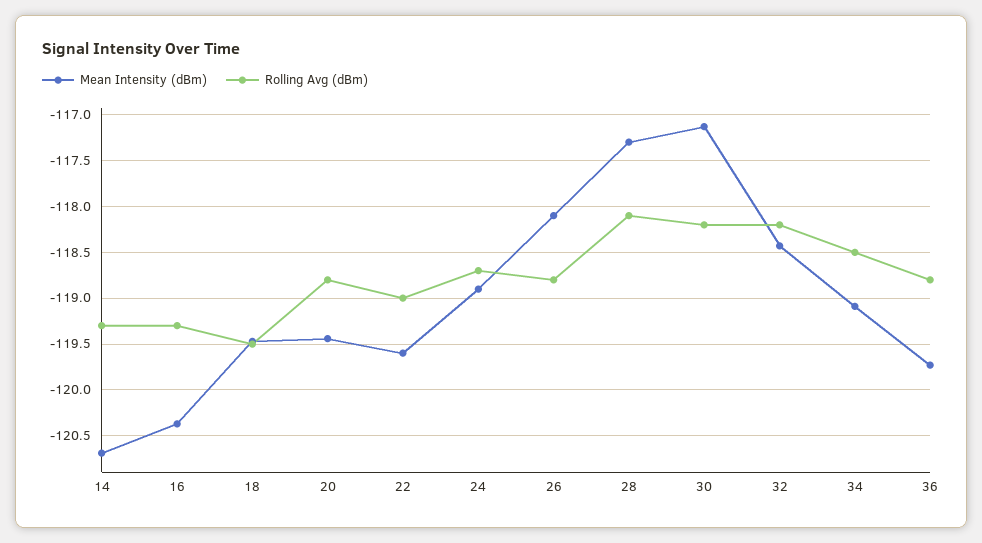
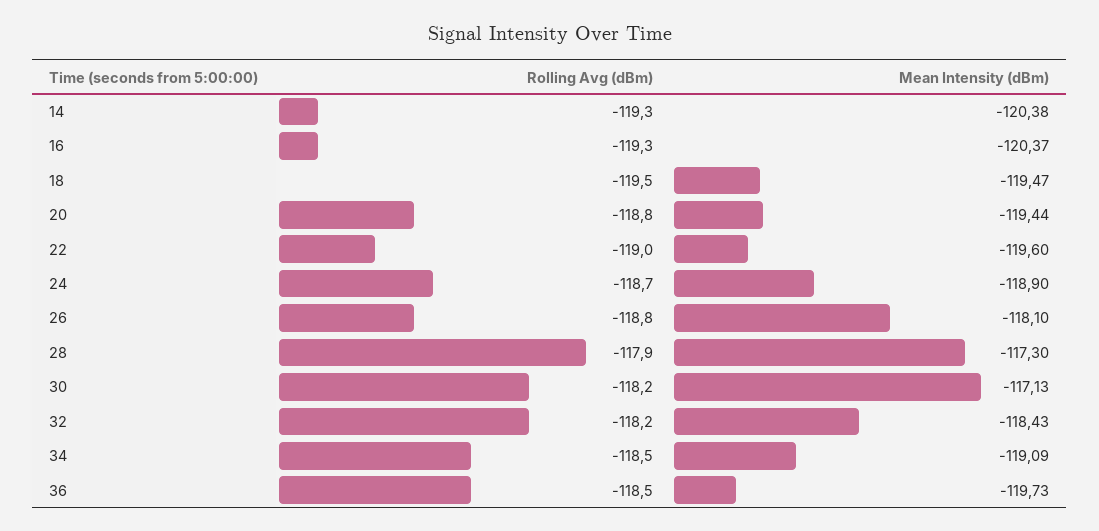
  {
    "Mean Intensity (dBm)": {
-     "14": -120.7,
+     "14": -120.38,
      "16": -120.37,
      "18": -119.47,
      "20": -119.44,
      "22": -119.6,
      "24": -118.9,
      "26": -118.1,
      "28": -117.3,
      "30": -117.13,
      "32": -118.43,
      "34": -119.09,
      "36": -119.73
    },
    "Rolling Avg (dBm)": {
      "14": -119.3,
      "16": -119.3,
      "18": -119.5,
      "20": -118.8,
      "22": -119,
      "24": -118.7,
      "26": -118.8,
-     "28": -118.1,
+     "28": -117.9,
      "30": -118.2,
      "32": -118.2,
      "34": -118.5,
-     "36": -118.8
+     "36": -118.5
    }
  }

